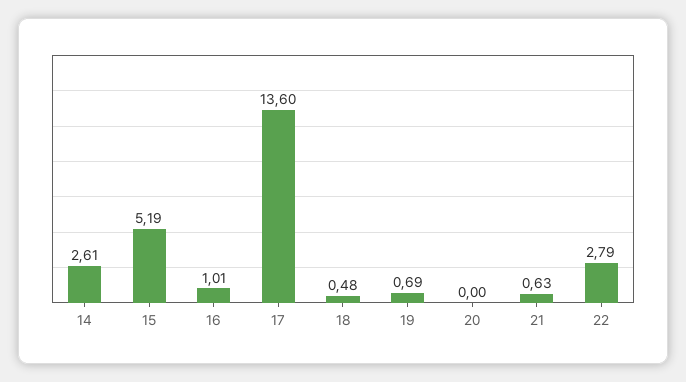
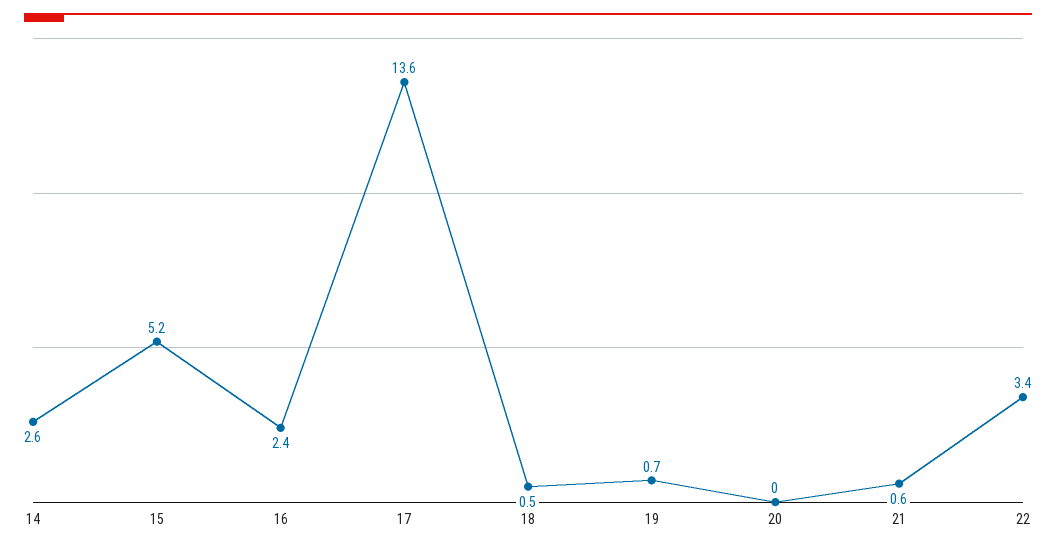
  {
    "14": 2.61,
    "15": 5.19,
-   "16": 1.01,
+   "16": 2.4,
    "17": 13.6,
    "18": 0.48,
    "19": 0.69,
    "20": 0,
    "21": 0.63,
-   "22": 2.79
+   "22": 3.4
  }

